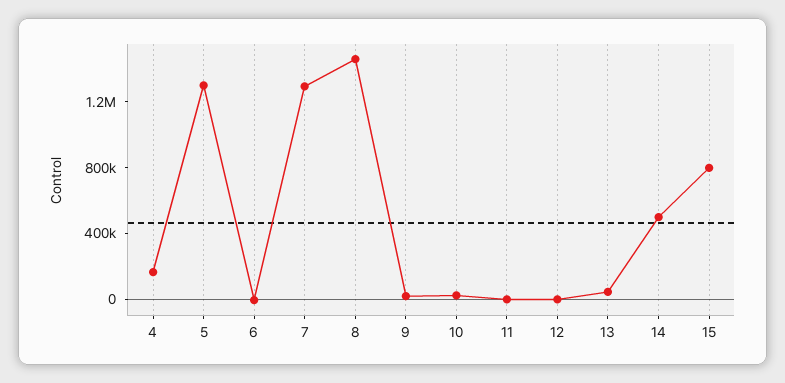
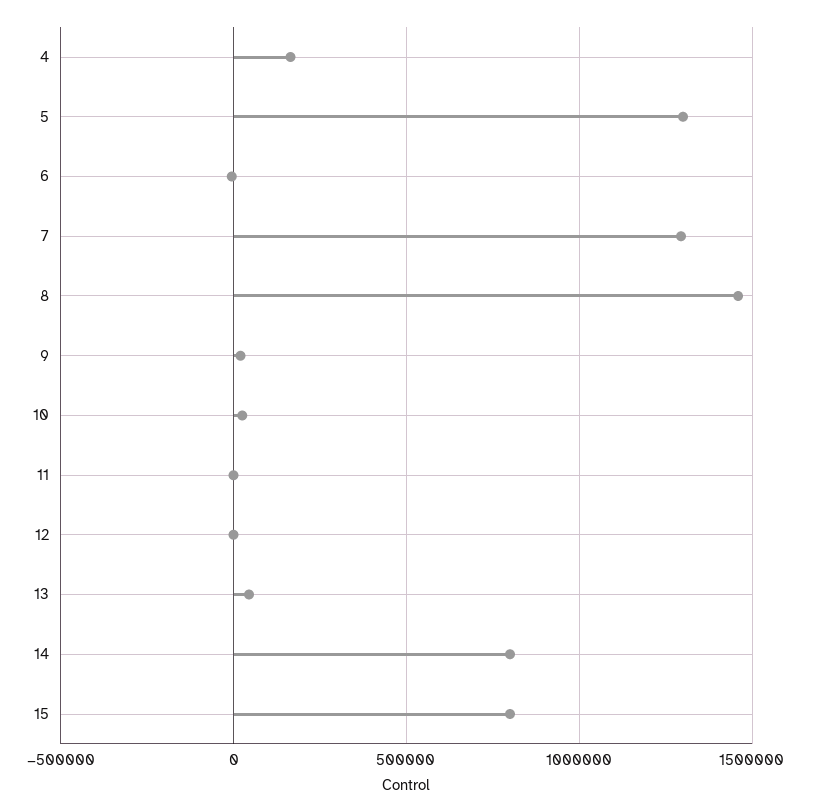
  {
    "4": 150000,
    "5": 1300000,
    "6": 0,
    "7": 1300000,
    "8": 1450000,
    "9": 0,
    "10": 50000,
    "11": 0,
    "12": 0,
    "13": 50000,
-   "14": 500000,
+   "14": 800000,
    "15": 800000
  }

